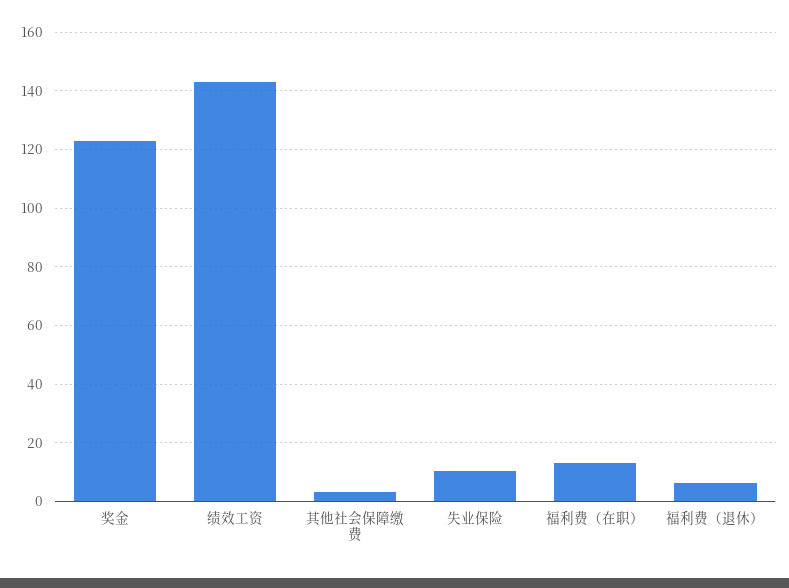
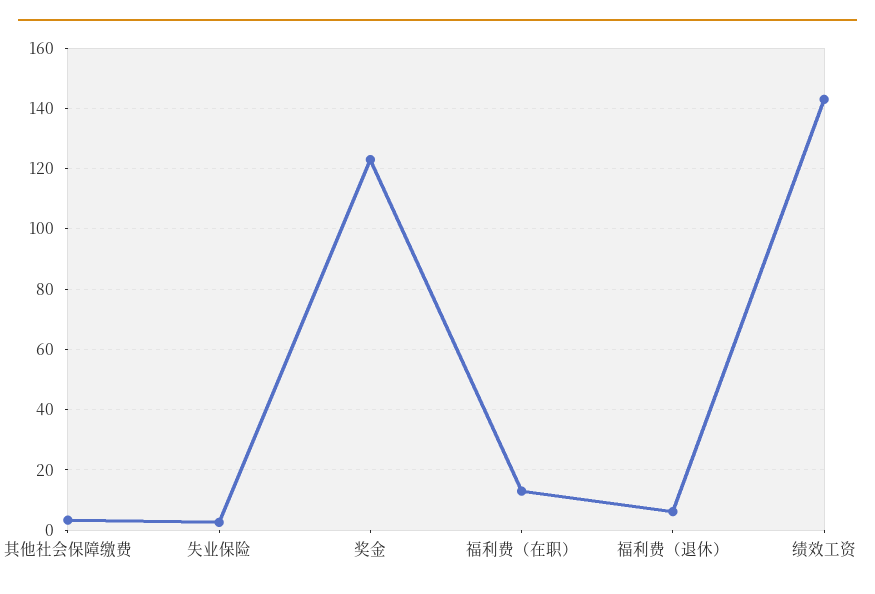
  {
    "奖金": 124,
    "绩效工资": 142,
    "其他社会保障缴费": 4,
-   "失业保险": 10,
+   "失业保险": 2,
    "福利费（在职）": 12,
    "福利费（退休）": 6
  }

